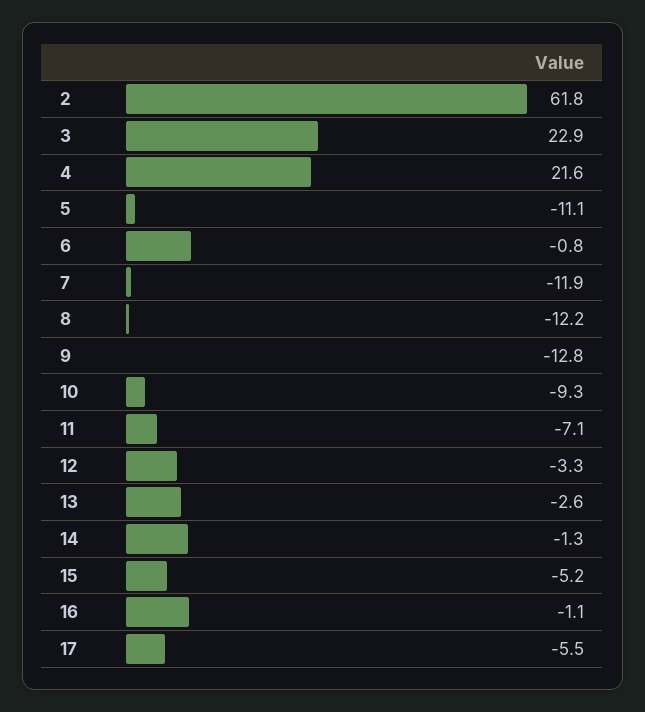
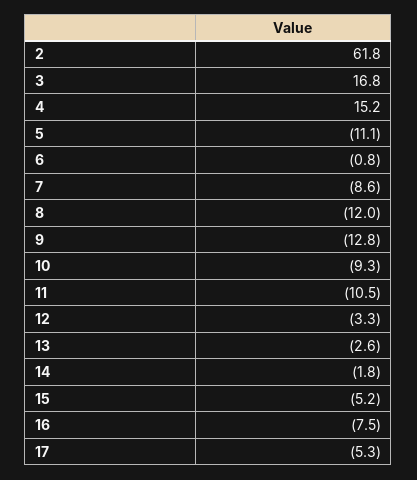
  {
    "2": 61.8,
-   "3": 22.9,
+   "3": 16.8,
-   "4": 21.6,
+   "4": 15.2,
    "5": -11.1,
    "6": -0.8,
-   "7": -11.9,
+   "7": -8.6,
-   "8": -12.2,
+   "8": -12,
    "9": -12.8,
    "10": -9.3,
-   "11": -7.1,
+   "11": -10.5,
    "12": -3.3,
    "13": -2.6,
-   "14": -1.3,
+   "14": -1.8,
    "15": -5.2,
-   "16": -1.1,
+   "16": -7.5,
-   "17": -5.5
+   "17": -5.3
  }

